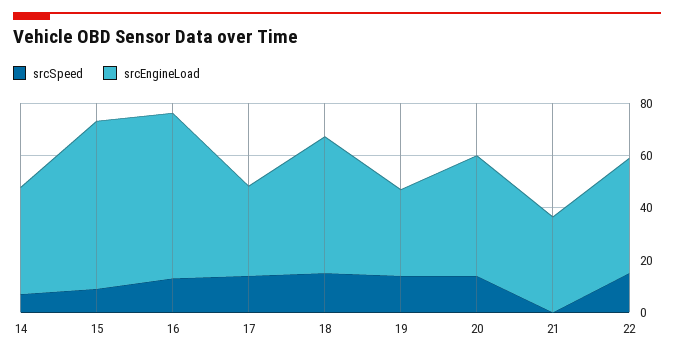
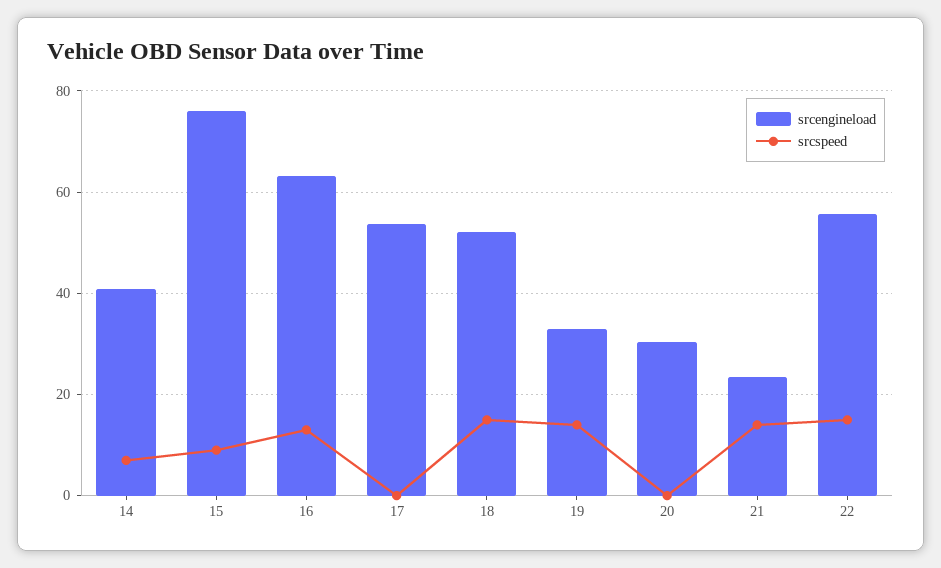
  {
    "srcSpeed": {
      "14": 8,
      "15": 10,
      "16": 14,
-     "17": 15,
+     "17": 0,
      "18": 16,
      "19": 14,
-     "20": 15,
+     "20": 0,
-     "21": 0,
+     "21": 14,
      "22": 16
    },
    "srcEngineLoad": {
      "14": 40,
-     "15": 65,
+     "15": 76,
      "16": 64,
-     "17": 35,
+     "17": 54,
      "18": 52,
      "19": 32,
-     "20": 45,
+     "20": 30,
-     "21": 35,
+     "21": 24,
-     "22": 45
+     "22": 56
    }
  }

